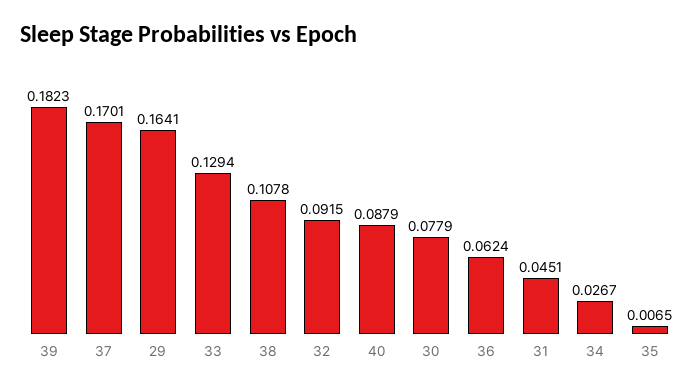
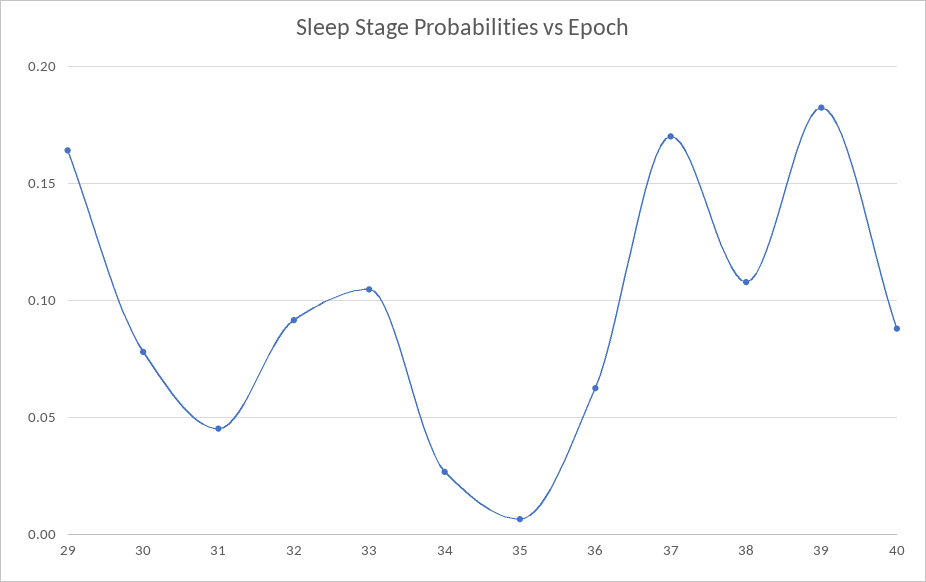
  {
    "39": 0.1823,
    "37": 0.1701,
    "29": 0.1641,
-   "33": 0.1294,
+   "33": 0.105,
    "38": 0.1078,
    "32": 0.0915,
    "40": 0.0879,
    "30": 0.0779,
    "36": 0.0624,
    "31": 0.0451,
    "34": 0.0267,
    "35": 0.0065
  }

